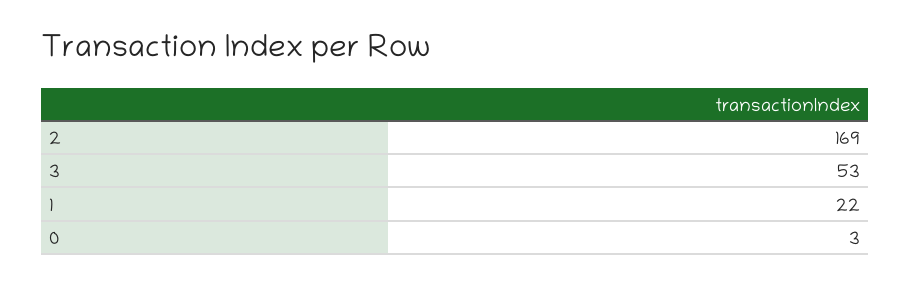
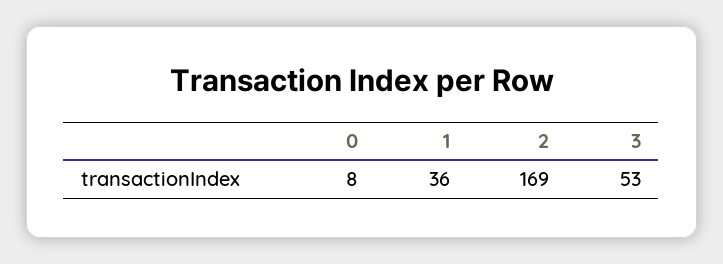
  {
    "2": 169,
    "3": 53,
-   "1": 22,
+   "1": 36,
-   "0": 3
+   "0": 8
  }

